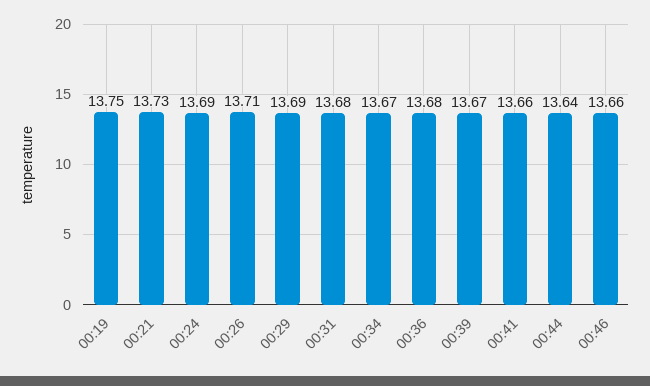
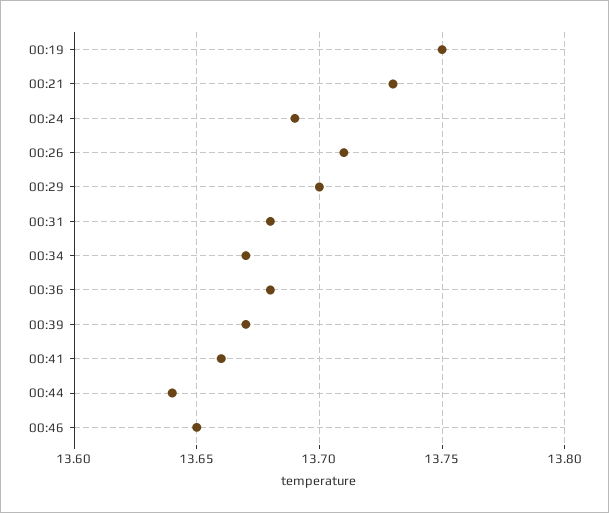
  {
    "00:19": 13.75,
    "00:21": 13.73,
    "00:24": 13.69,
    "00:26": 13.71,
-   "00:29": 13.69,
+   "00:29": 13.7,
    "00:31": 13.68,
    "00:34": 13.67,
    "00:36": 13.68,
    "00:39": 13.67,
    "00:41": 13.66,
    "00:44": 13.64,
-   "00:46": 13.66
+   "00:46": 13.65
  }

